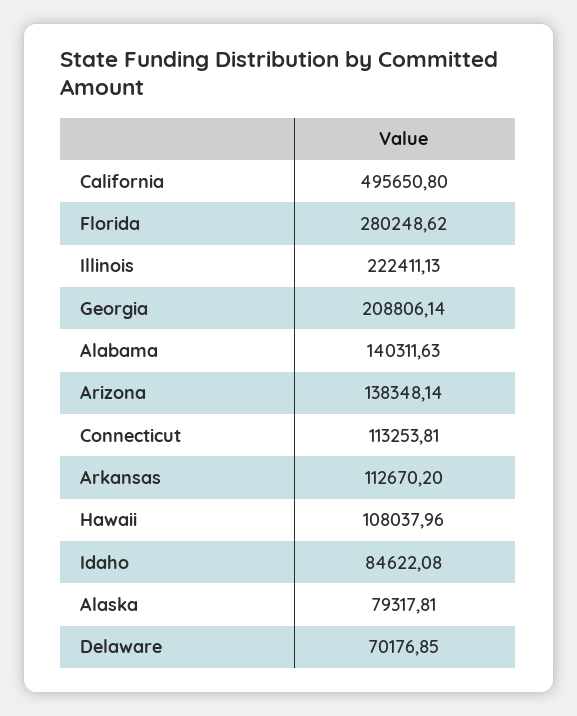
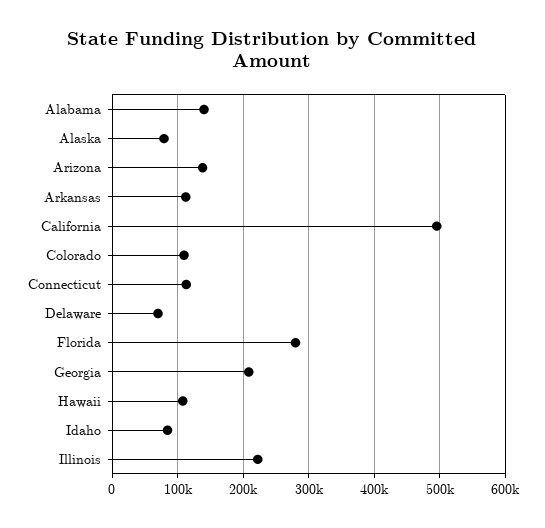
  {
    "California": 495650.8,
    "Florida": 280248.62,
    "Illinois": 222411.13,
    "Georgia": 208806.14,
    "Alabama": 140311.63,
    "Arizona": 138348.14,
    "Connecticut": 113253.81,
    "Arkansas": 112670.2,
    "Hawaii": 108037.96,
    "Idaho": 84622.08,
    "Alaska": 79317.81,
-   "Delaware": 70176.85
+   "Delaware": 70176.85,
+   "Colorado": 110000
  }

